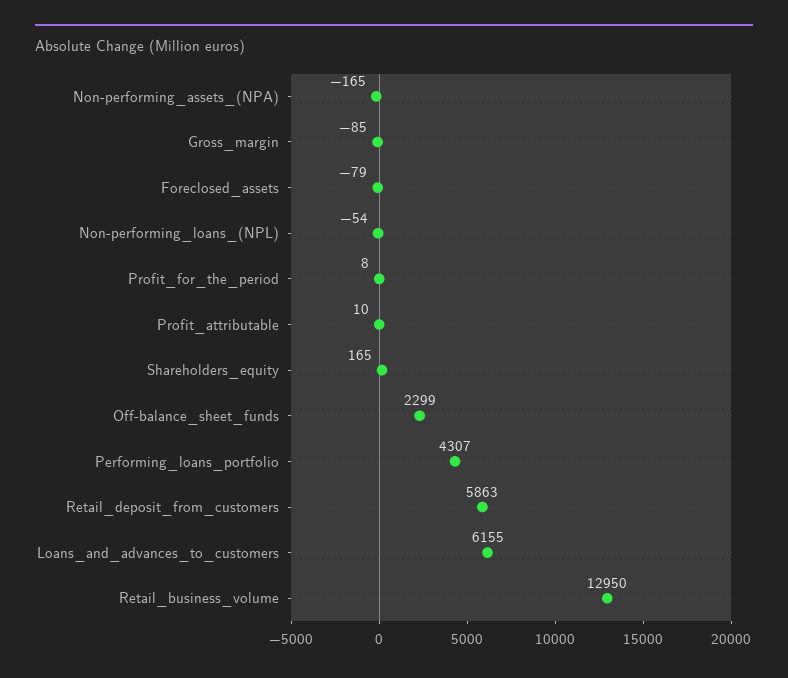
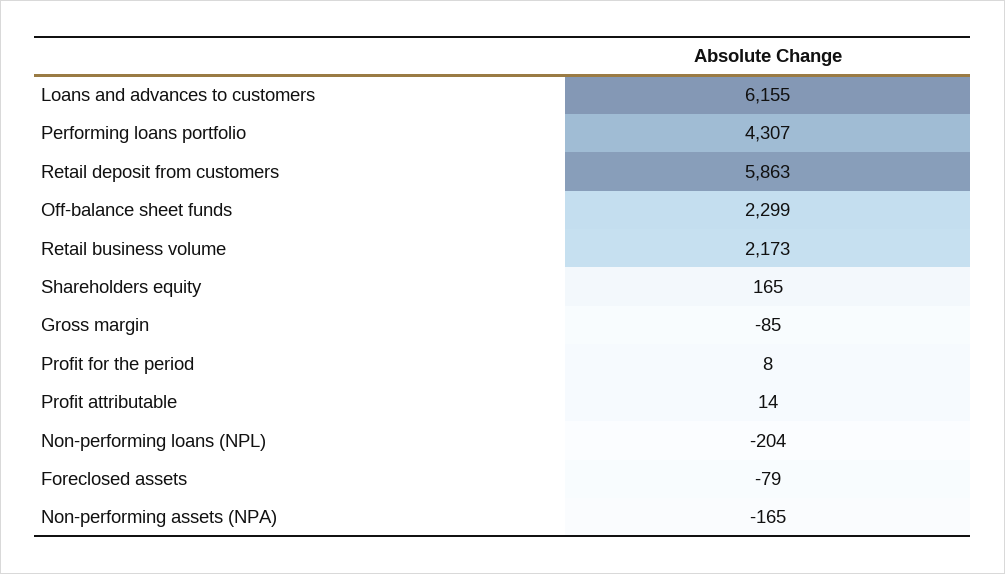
  {
    "Non-performing_assets_(NPA)": -165,
    "Gross_margin": -85,
    "Foreclosed_assets": -79,
-   "Non-performing_loans_(NPL)": -54,
+   "Non-performing_loans_(NPL)": -204,
    "Profit_for_the_period": 8,
-   "Profit_attributable": 10,
+   "Profit_attributable": 14,
    "Shareholders_equity": 165,
    "Off-balance_sheet_funds": 2299,
    "Performing_loans_portfolio": 4307,
    "Retail_deposit_from_customers": 5863,
    "Loans_and_advances_to_customers": 6155,
-   "Retail_business_volume": 12950
+   "Retail_business_volume": 2173
  }

